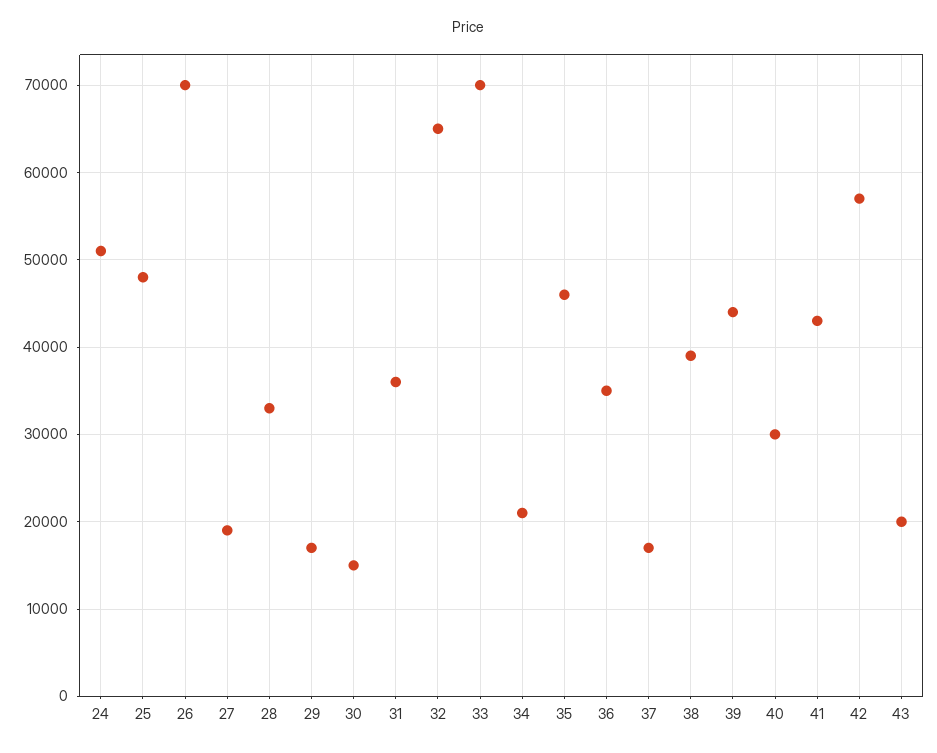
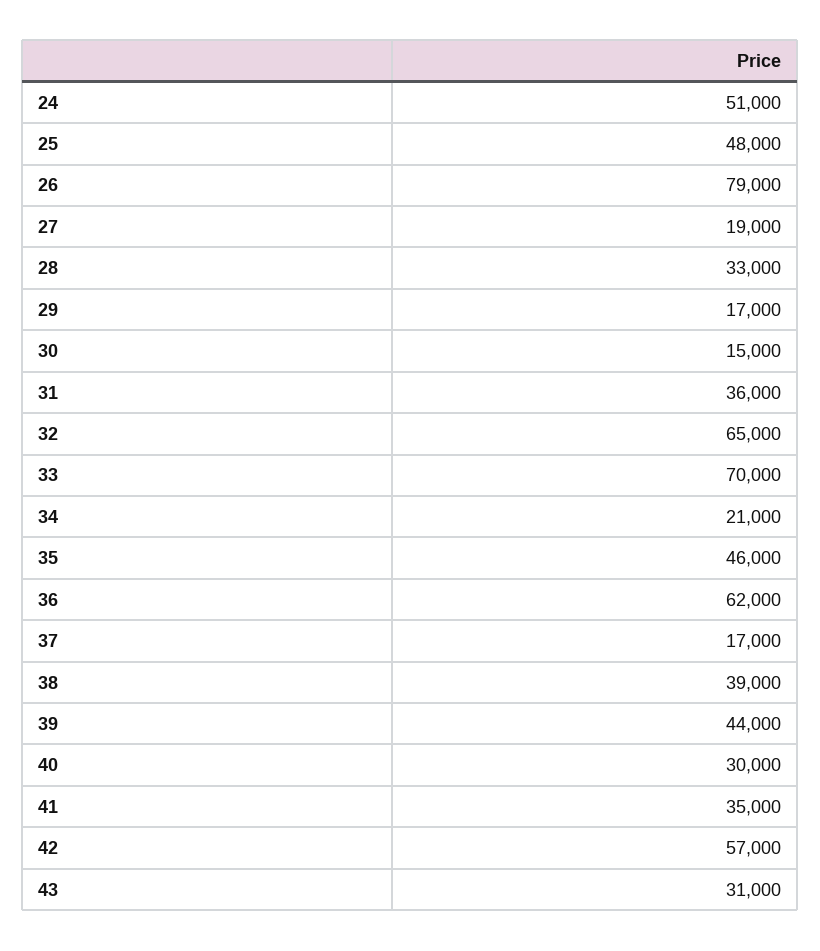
  {
    "24": 51000,
    "25": 48000,
-   "26": 70000,
+   "26": 79000,
    "27": 19000,
    "28": 33000,
    "29": 17000,
    "30": 15000,
    "31": 36000,
    "32": 65000,
    "33": 70000,
    "34": 21000,
    "35": 46000,
-   "36": 35000,
+   "36": 62000,
    "37": 17000,
    "38": 39000,
    "39": 44000,
    "40": 30000,
-   "41": 43000,
+   "41": 35000,
    "42": 57000,
-   "43": 20000
+   "43": 31000
  }

